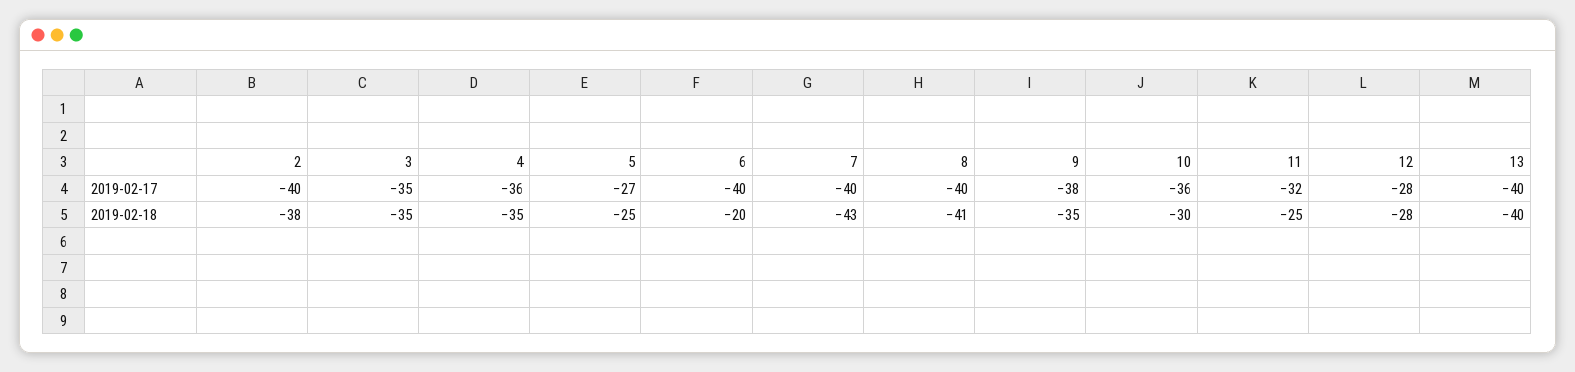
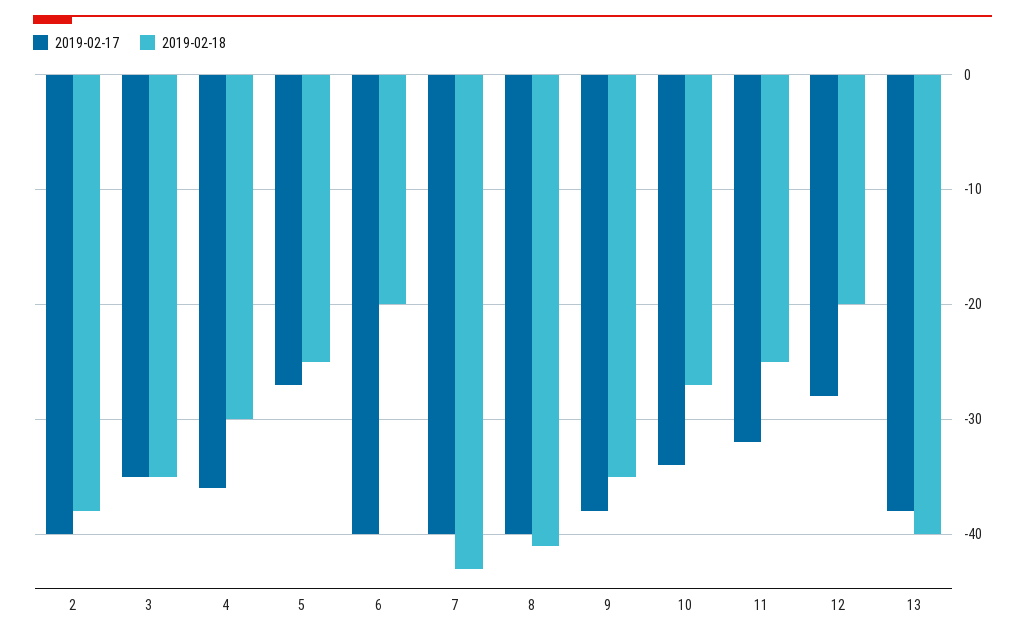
  {
    "2019-02-17": {
      "2": -40,
      "3": -35,
      "4": -36,
      "5": -27,
      "6": -40,
      "7": -40,
      "8": -40,
      "9": -38,
-     "10": -36,
+     "10": -34,
      "11": -32,
      "12": -28,
-     "13": -40
+     "13": -38
    },
    "2019-02-18": {
      "2": -38,
      "3": -35,
-     "4": -35,
+     "4": -30,
      "5": -25,
      "6": -20,
      "7": -43,
      "8": -41,
      "9": -35,
-     "10": -30,
+     "10": -27,
      "11": -25,
-     "12": -28,
+     "12": -20,
      "13": -40
    }
  }

